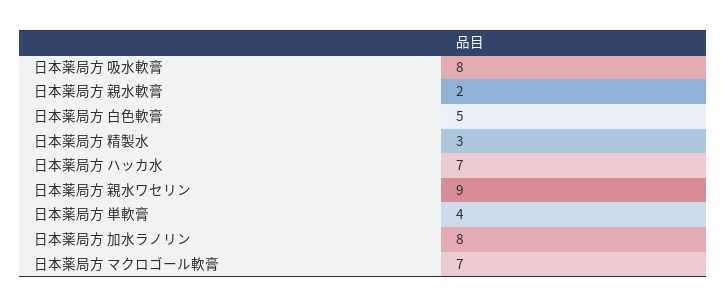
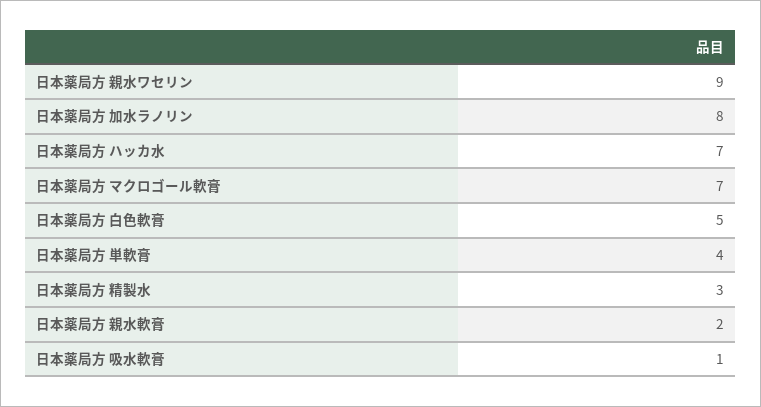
  {
-   "日本薬局方 吸水軟膏": 8,
+   "日本薬局方 吸水軟膏": 1,
    "日本薬局方 親水軟膏": 2,
    "日本薬局方 白色軟膏": 5,
    "日本薬局方 精製水": 3,
    "日本薬局方 ハッカ水": 7,
    "日本薬局方 親水ワセリン": 9,
    "日本薬局方 単軟膏": 4,
    "日本薬局方 加水ラノリン": 8,
    "日本薬局方 マクロゴール軟膏": 7
  }

